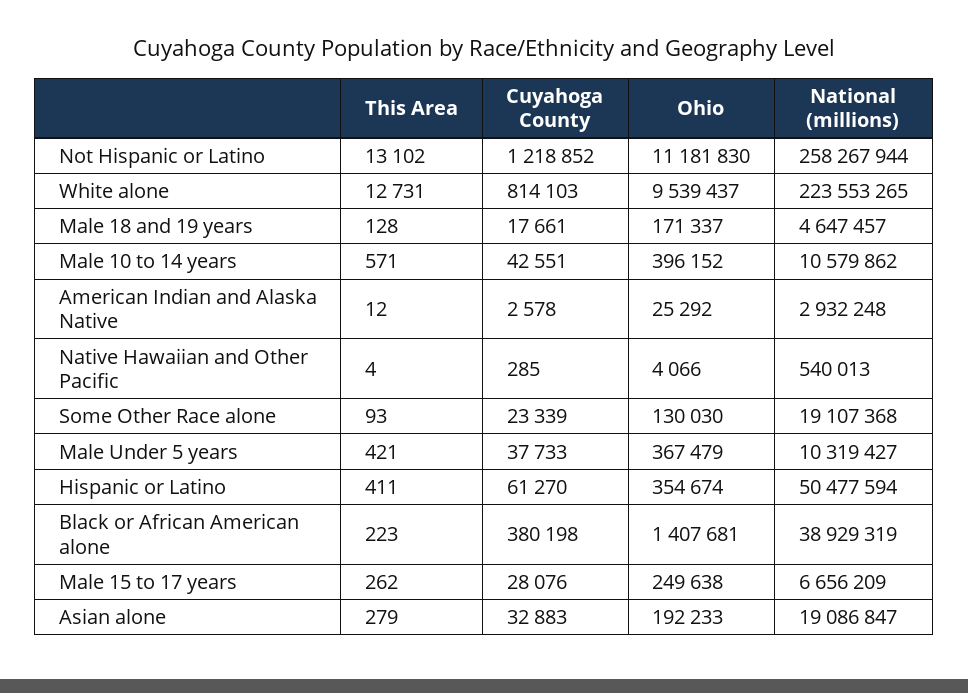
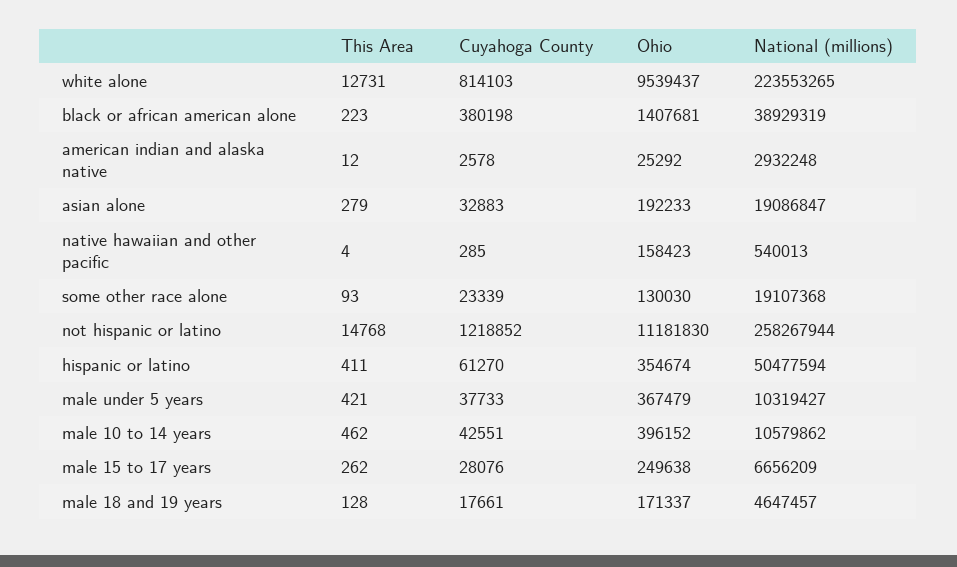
  {
    "This Area": {
-     "Not Hispanic or Latino": 13102,
+     "Not Hispanic or Latino": 14768,
      "White alone": 12731,
      "Male 18 and 19 years": 128,
-     "Male 10 to 14 years": 571,
+     "Male 10 to 14 years": 462,
      "American Indian and Alaska Native": 12,
      "Native Hawaiian and Other Pacific": 4,
      "Some Other Race alone": 93,
      "Male Under 5 years": 421,
      "Hispanic or Latino": 411,
      "Black or African American alone": 223,
      "Male 15 to 17 years": 262,
      "Asian alone": 279
    },
    "Cuyahoga County": {
      "Not Hispanic or Latino": 1218852,
      "White alone": 814103,
      "Male 18 and 19 years": 17661,
      "Male 10 to 14 years": 42551,
      "American Indian and Alaska Native": 2578,
      "Native Hawaiian and Other Pacific": 285,
      "Some Other Race alone": 23339,
      "Male Under 5 years": 37733,
      "Hispanic or Latino": 61270,
      "Black or African American alone": 380198,
      "Male 15 to 17 years": 28076,
      "Asian alone": 32883
    },
    "Ohio": {
      "Not Hispanic or Latino": 11181830,
      "White alone": 9539437,
      "Male 18 and 19 years": 171337,
      "Male 10 to 14 years": 396152,
      "American Indian and Alaska Native": 25292,
-     "Native Hawaiian and Other Pacific": 4066,
+     "Native Hawaiian and Other Pacific": 158423,
      "Some Other Race alone": 130030,
      "Male Under 5 years": 367479,
      "Hispanic or Latino": 354674,
      "Black or African American alone": 1407681,
      "Male 15 to 17 years": 249638,
      "Asian alone": 192233
    },
    "National (millions)": {
      "Not Hispanic or Latino": 258267944,
      "White alone": 223553265,
      "Male 18 and 19 years": 4647457,
      "Male 10 to 14 years": 10579862,
      "American Indian and Alaska Native": 2932248,
      "Native Hawaiian and Other Pacific": 540013,
      "Some Other Race alone": 19107368,
      "Male Under 5 years": 10319427,
      "Hispanic or Latino": 50477594,
      "Black or African American alone": 38929319,
      "Male 15 to 17 years": 6656209,
      "Asian alone": 19086847
    }
  }

